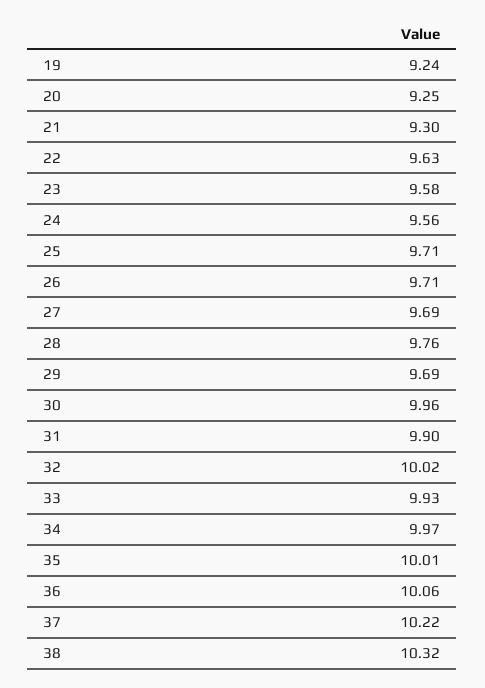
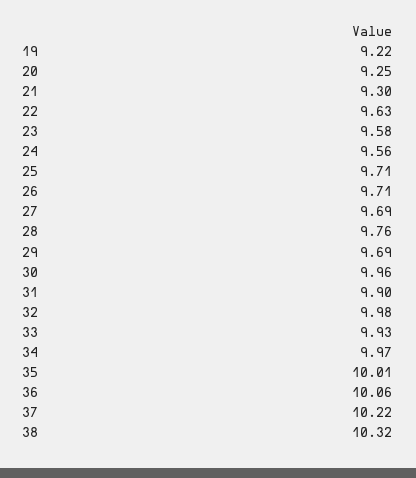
  {
-   "19": 9.24,
+   "19": 9.22,
    "20": 9.25,
    "21": 9.3,
    "22": 9.63,
    "23": 9.58,
    "24": 9.56,
    "25": 9.71,
    "26": 9.71,
    "27": 9.69,
    "28": 9.76,
    "29": 9.69,
    "30": 9.96,
    "31": 9.9,
-   "32": 10.02,
+   "32": 9.98,
    "33": 9.93,
    "34": 9.97,
    "35": 10.01,
    "36": 10.06,
    "37": 10.22,
    "38": 10.32
  }

